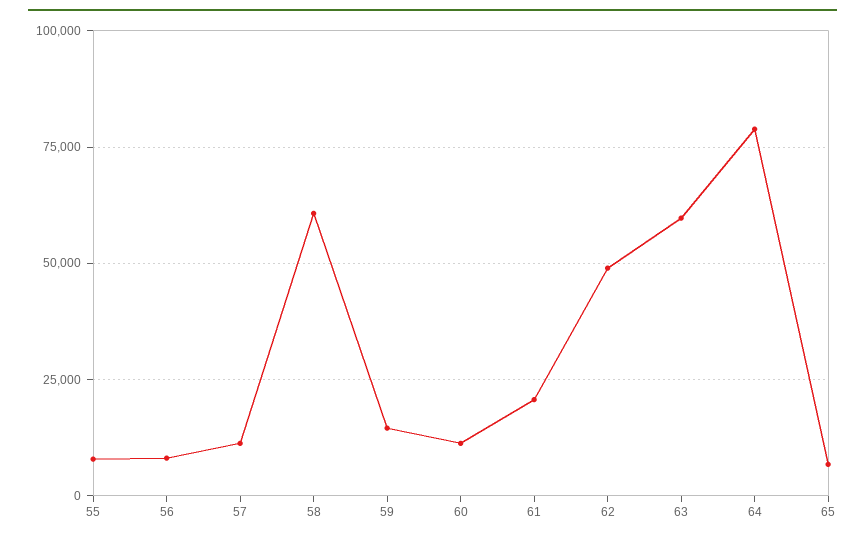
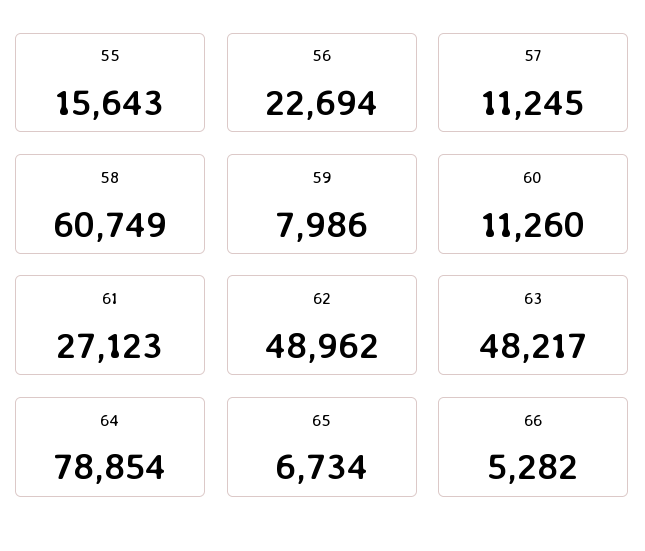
  {
-   "55": 7500,
+   "55": 15643,
-   "56": 7500,
+   "56": 22694,
    "57": 11245,
    "58": 60749,
-   "59": 15000,
+   "59": 7986,
    "60": 11260,
-   "61": 20000,
+   "61": 27123,
    "62": 48962,
-   "63": 60000,
+   "63": 48217,
    "64": 78854,
-   "65": 6734
+   "65": 6734,
+   "66": 5282
  }

